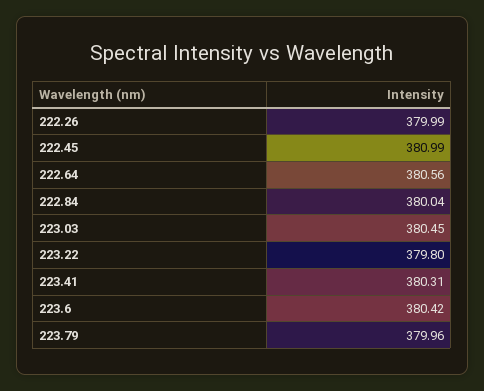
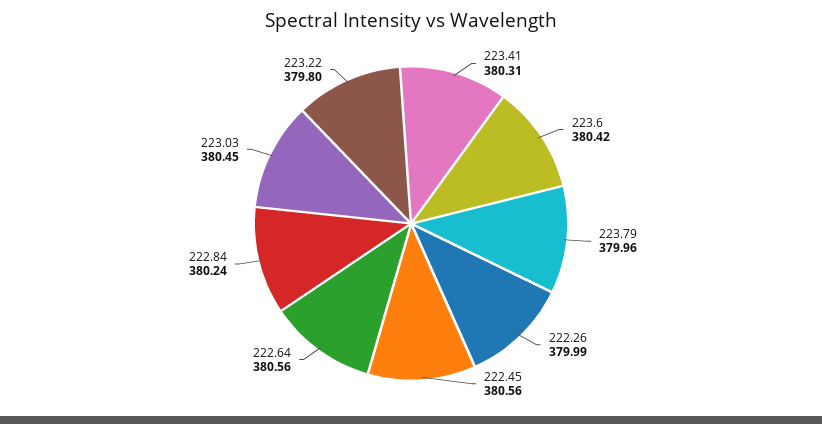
  {
    "222.26": 379.99,
-   "222.45": 380.99,
+   "222.45": 380.56,
    "222.64": 380.56,
-   "222.84": 380.04,
+   "222.84": 380.24,
    "223.03": 380.45,
    "223.22": 379.8,
    "223.41": 380.31,
    "223.6": 380.42,
    "223.79": 379.96
  }

